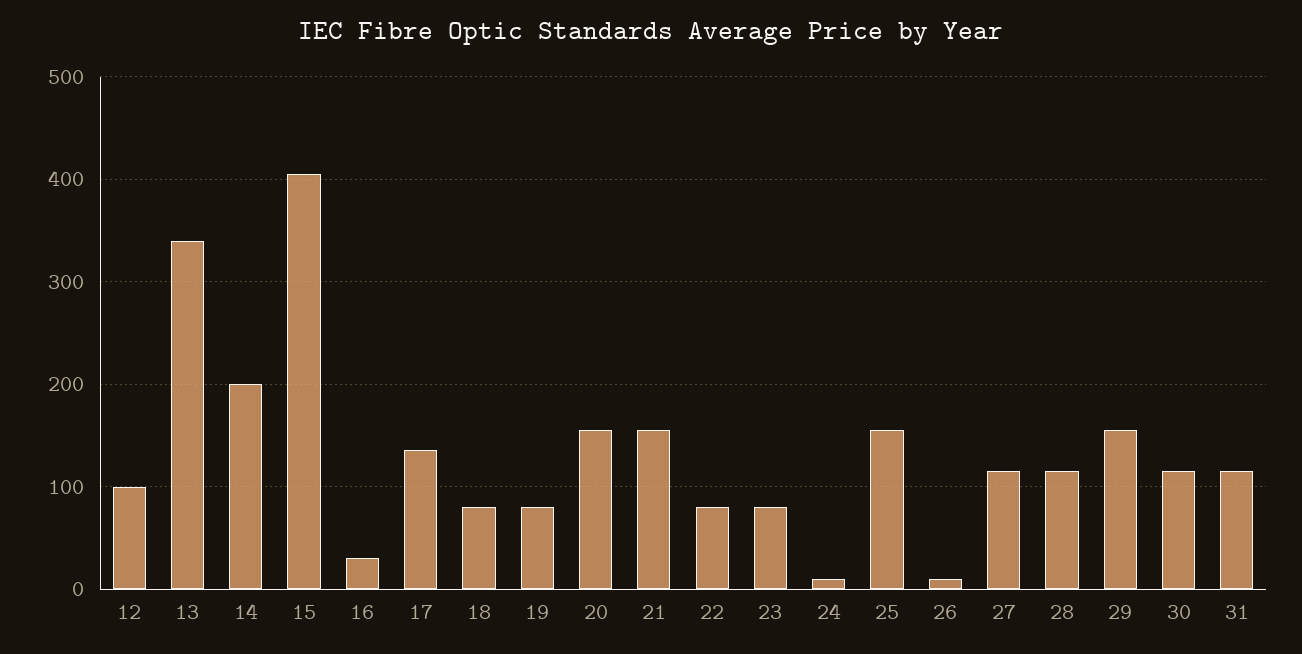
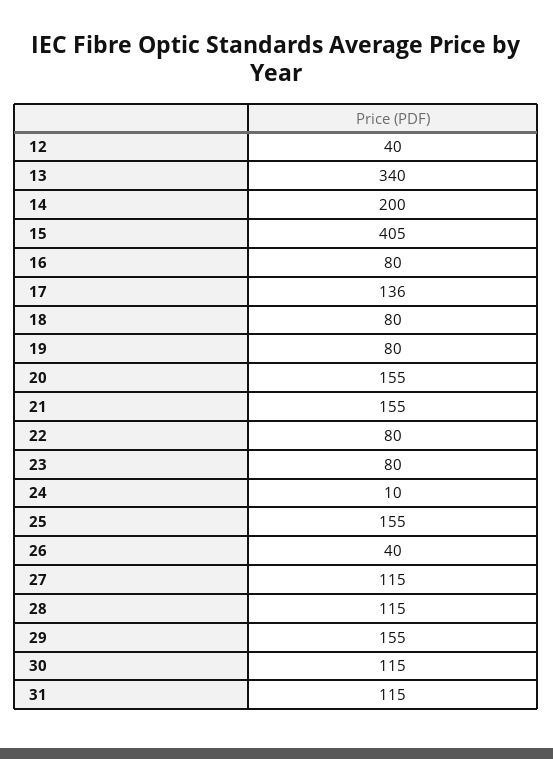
  {
-   "12": 100,
+   "12": 40,
    "13": 340,
    "14": 200,
    "15": 405,
-   "16": 30,
+   "16": 80,
    "17": 136,
    "18": 80,
    "19": 80,
    "20": 155,
    "21": 155,
    "22": 80,
    "23": 80,
    "24": 10,
    "25": 155,
-   "26": 10,
+   "26": 40,
    "27": 115,
    "28": 115,
    "29": 155,
    "30": 115,
    "31": 115
  }

